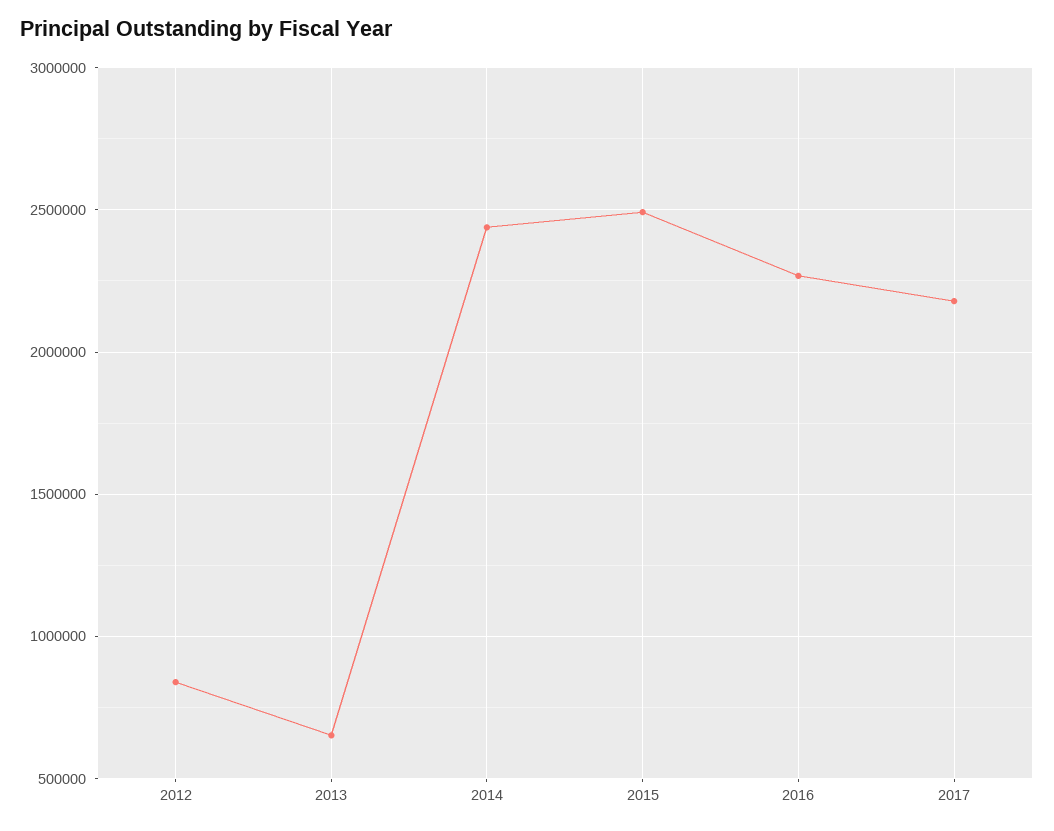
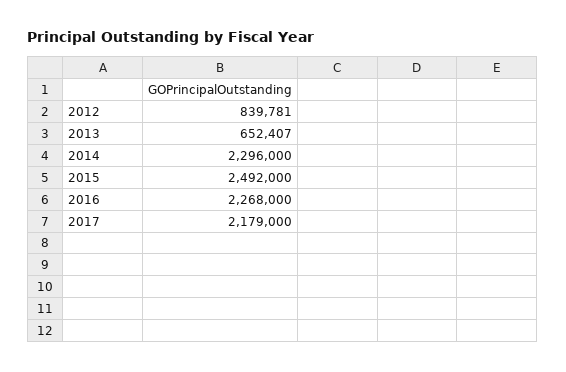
  {
    "2012": 839781,
    "2013": 652407,
-   "2014": 2450000,
+   "2014": 2296000,
    "2015": 2492000,
    "2016": 2268000,
    "2017": 2179000
  }

